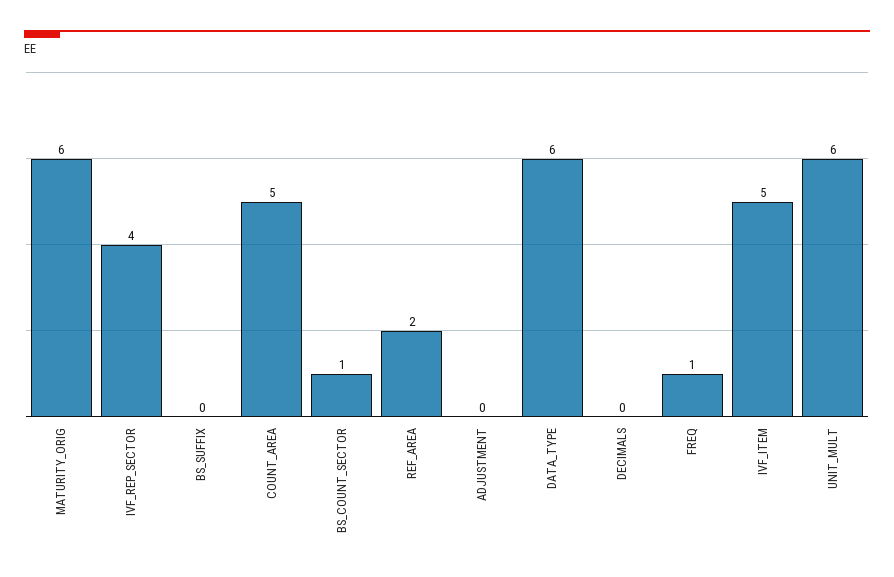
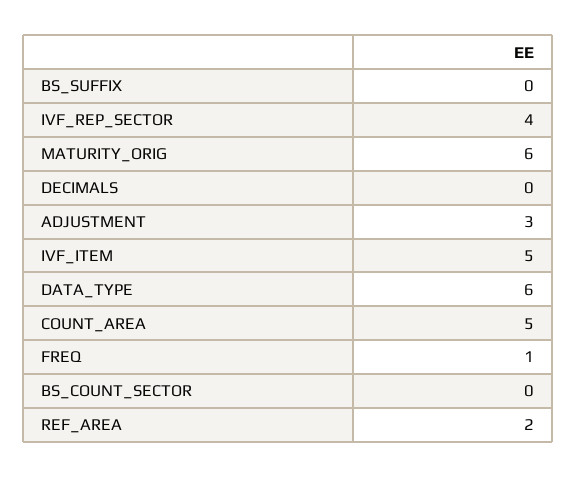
  {
    "MATURITY_ORIG": 6,
    "IVF_REP_SECTOR": 4,
    "BS_SUFFIX": 0,
    "COUNT_AREA": 5,
-   "BS_COUNT_SECTOR": 1,
+   "BS_COUNT_SECTOR": 0,
    "REF_AREA": 2,
-   "ADJUSTMENT": 0,
+   "ADJUSTMENT": 3,
    "DATA_TYPE": 6,
    "DECIMALS": 0,
    "FREQ": 1,
-   "IVF_ITEM": 5,
+   "IVF_ITEM": 5
-   "UNIT_MULT": 6
  }

